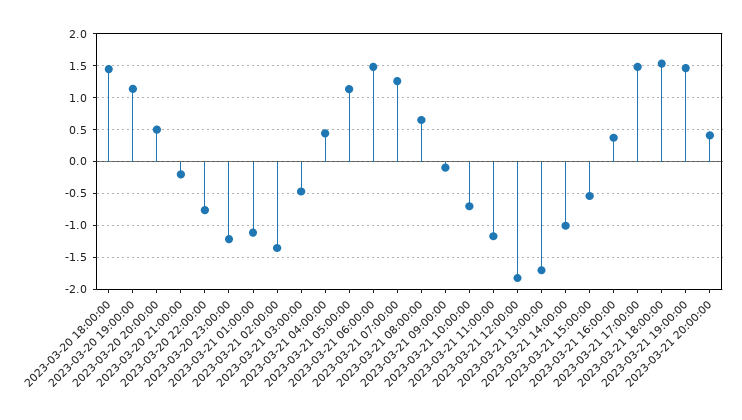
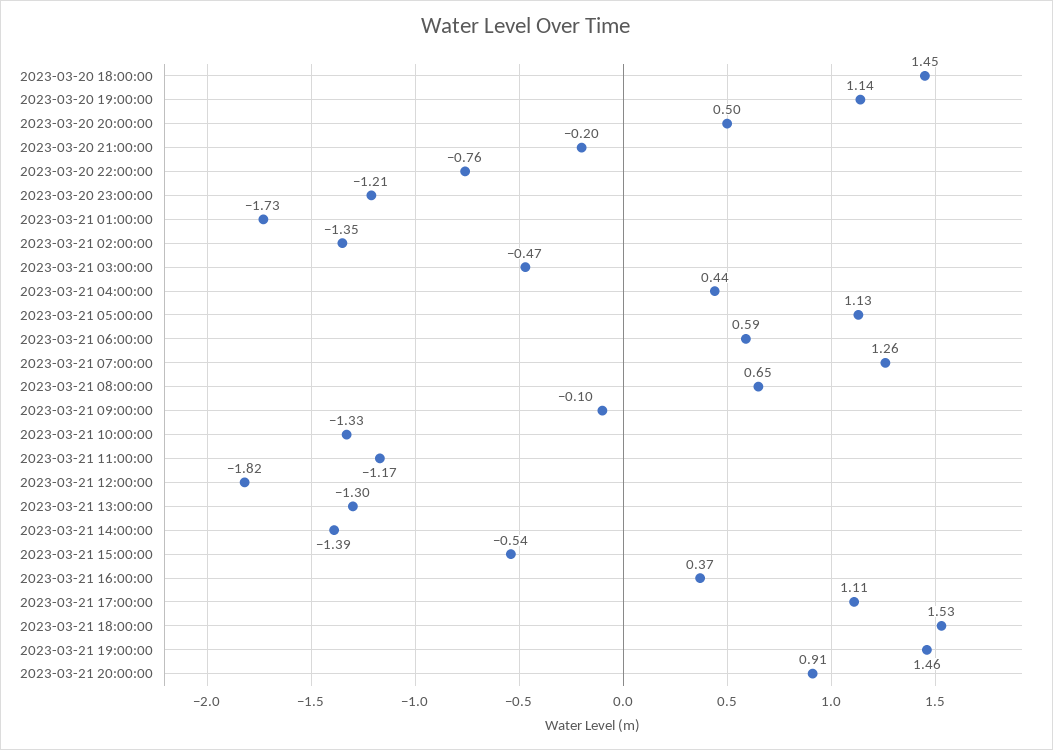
  {
    "2023-03-20 18:00:00": 1.45,
    "2023-03-20 19:00:00": 1.14,
    "2023-03-20 20:00:00": 0.5,
    "2023-03-20 21:00:00": -0.2,
    "2023-03-20 22:00:00": -0.76,
    "2023-03-20 23:00:00": -1.21,
-   "2023-03-21 01:00:00": -1.1,
+   "2023-03-21 01:00:00": -1.73,
    "2023-03-21 02:00:00": -1.35,
    "2023-03-21 03:00:00": -0.47,
    "2023-03-21 04:00:00": 0.44,
    "2023-03-21 05:00:00": 1.13,
-   "2023-03-21 06:00:00": 1.5,
+   "2023-03-21 06:00:00": 0.59,
    "2023-03-21 07:00:00": 1.26,
    "2023-03-21 08:00:00": 0.65,
    "2023-03-21 09:00:00": -0.1,
-   "2023-03-21 10:00:00": -0.7,
+   "2023-03-21 10:00:00": -1.33,
    "2023-03-21 11:00:00": -1.17,
    "2023-03-21 12:00:00": -1.82,
-   "2023-03-21 13:00:00": -1.7,
+   "2023-03-21 13:00:00": -1.3,
-   "2023-03-21 14:00:00": -1,
+   "2023-03-21 14:00:00": -1.39,
    "2023-03-21 15:00:00": -0.54,
    "2023-03-21 16:00:00": 0.37,
-   "2023-03-21 17:00:00": 1.5,
+   "2023-03-21 17:00:00": 1.11,
    "2023-03-21 18:00:00": 1.53,
    "2023-03-21 19:00:00": 1.46,
-   "2023-03-21 20:00:00": 0.4
+   "2023-03-21 20:00:00": 0.91
  }

